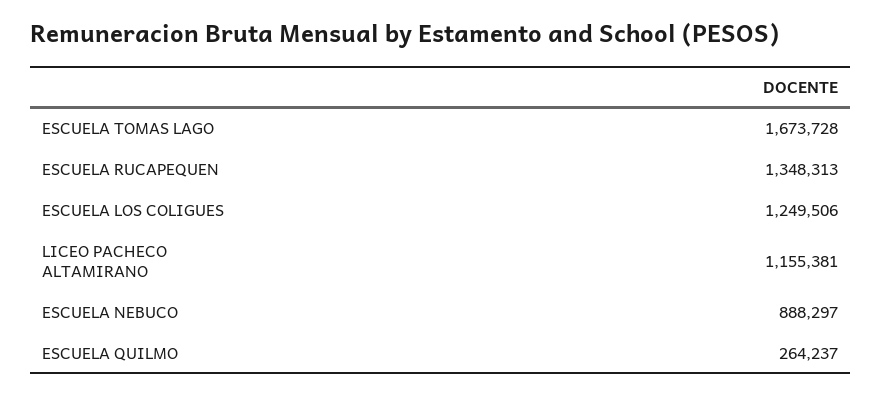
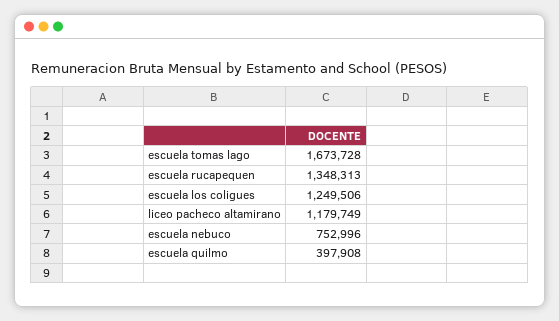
  {
    "ESCUELA TOMAS LAGO": 1673728,
    "ESCUELA RUCAPEQUEN": 1348313,
    "ESCUELA LOS COLIGUES": 1249506,
-   "LICEO PACHECO ALTAMIRANO": 1155381,
+   "LICEO PACHECO ALTAMIRANO": 1179749,
-   "ESCUELA NEBUCO": 888297,
+   "ESCUELA NEBUCO": 752996,
-   "ESCUELA QUILMO": 264237
+   "ESCUELA QUILMO": 397908
  }

